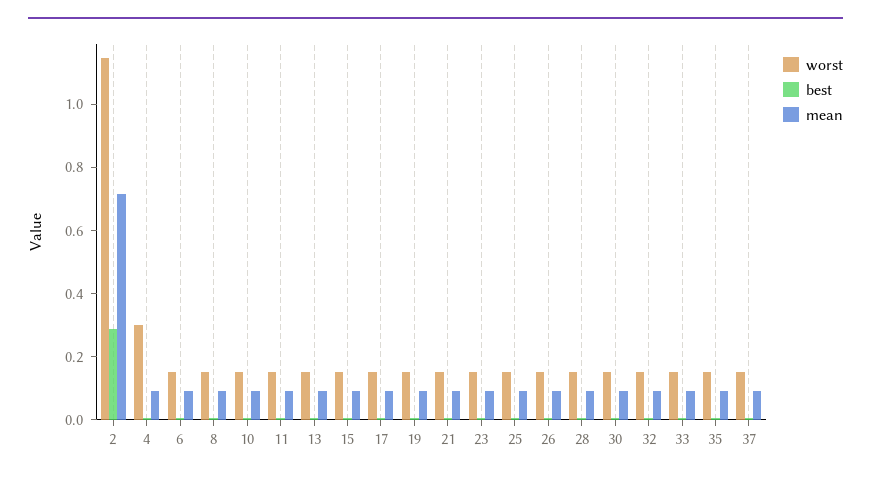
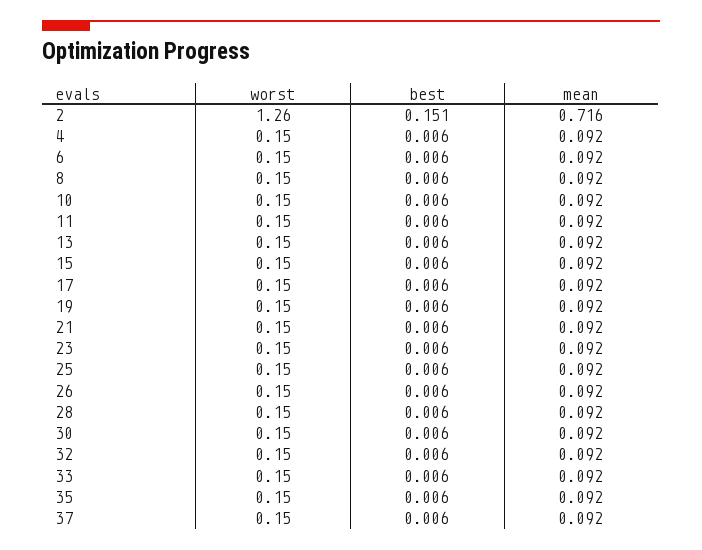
  {
    "worst": {
-     "2": 1.15,
+     "2": 1.26,
-     "4": 0.3,
+     "4": 0.15,
      "6": 0.15,
      "8": 0.15,
      "10": 0.15,
      "11": 0.15,
      "13": 0.15,
      "15": 0.15,
      "17": 0.15,
      "19": 0.15,
      "21": 0.15,
      "23": 0.15,
      "25": 0.15,
      "26": 0.15,
      "28": 0.15,
      "30": 0.15,
      "32": 0.15,
      "33": 0.15,
      "35": 0.15,
      "37": 0.15
    },
    "best": {
-     "2": 0.3,
+     "2": 0.151,
      "4": 0.006,
      "6": 0.006,
      "8": 0.006,
      "10": 0.006,
      "11": 0.006,
      "13": 0.006,
      "15": 0.006,
      "17": 0.006,
      "19": 0.006,
      "21": 0.006,
      "23": 0.006,
      "25": 0.006,
      "26": 0.006,
      "28": 0.006,
      "30": 0.006,
      "32": 0.006,
      "33": 0.006,
      "35": 0.006,
      "37": 0.006
    },
    "mean": {
      "2": 0.716,
      "4": 0.092,
      "6": 0.092,
      "8": 0.092,
      "10": 0.092,
      "11": 0.092,
      "13": 0.092,
      "15": 0.092,
      "17": 0.092,
      "19": 0.092,
      "21": 0.092,
      "23": 0.092,
      "25": 0.092,
      "26": 0.092,
      "28": 0.092,
      "30": 0.092,
      "32": 0.092,
      "33": 0.092,
      "35": 0.092,
      "37": 0.092
    }
  }

